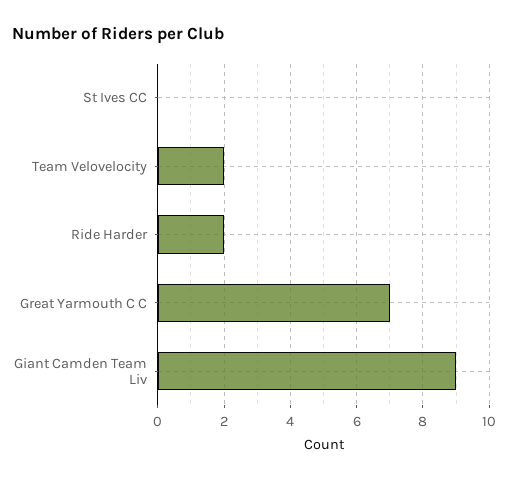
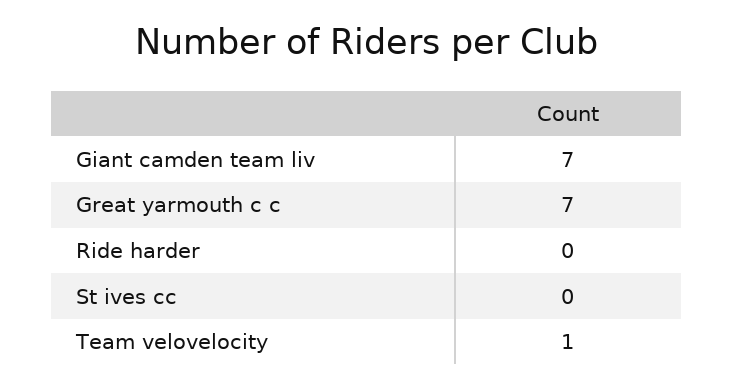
  {
    "St Ives CC": 0,
-   "Team Velovelocity": 2,
+   "Team Velovelocity": 1,
-   "Ride Harder": 2,
+   "Ride Harder": 0,
    "Great Yarmouth C C": 7,
-   "Giant Camden Team Liv": 9
+   "Giant Camden Team Liv": 7
  }

